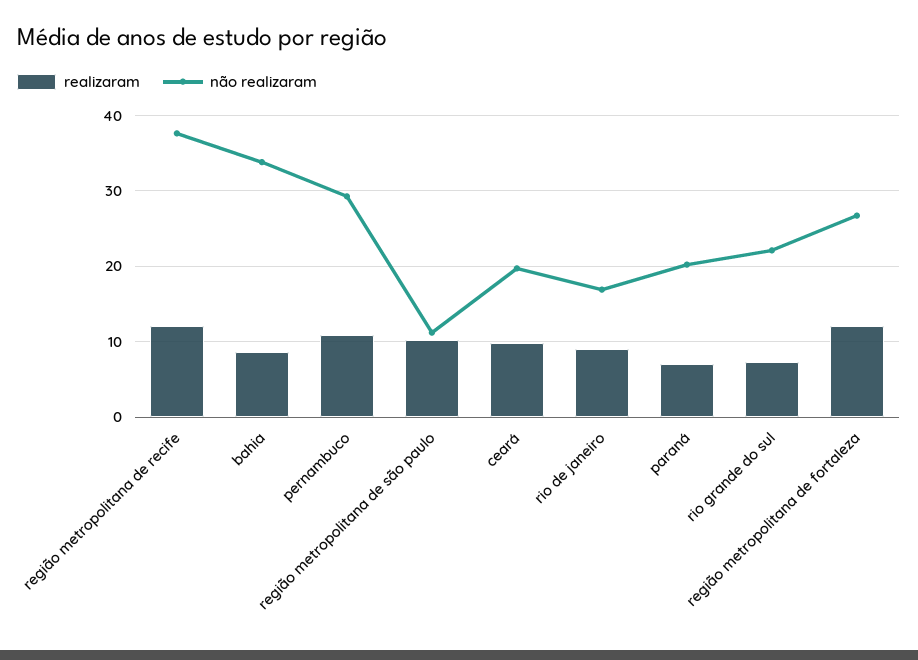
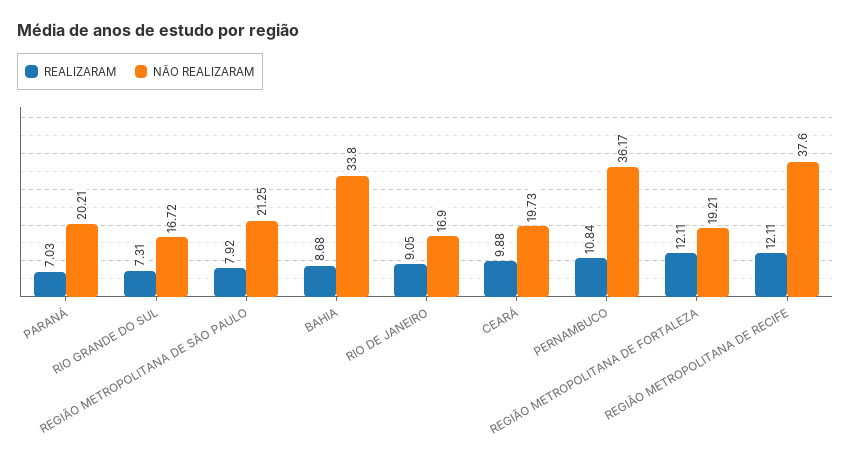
  {
    "realizaram": {
      "região metropolitana de recife": 12.11,
      "bahia": 8.68,
      "pernambuco": 10.84,
-     "região metropolitana de são paulo": 10,
+     "região metropolitana de são paulo": 7.92,
      "ceará": 9.88,
      "rio de janeiro": 9.05,
      "paraná": 7.03,
      "rio grande do sul": 7.31,
      "região metropolitana de fortaleza": 12.11
    },
    "não realizaram": {
      "região metropolitana de recife": 37.6,
      "bahia": 33.8,
-     "pernambuco": 29,
+     "pernambuco": 36.17,
-     "região metropolitana de são paulo": 11,
+     "região metropolitana de são paulo": 21.25,
      "ceará": 19.73,
      "rio de janeiro": 16.9,
      "paraná": 20.21,
-     "rio grande do sul": 22,
+     "rio grande do sul": 16.72,
-     "região metropolitana de fortaleza": 27
+     "região metropolitana de fortaleza": 19.21
    }
  }

